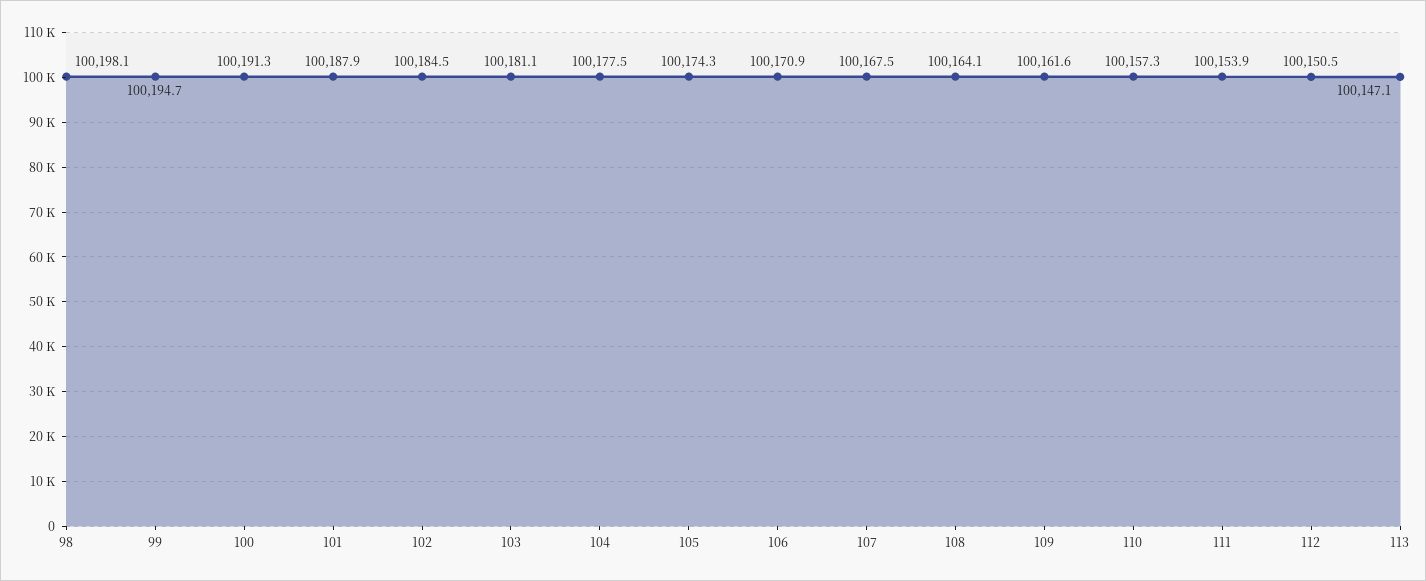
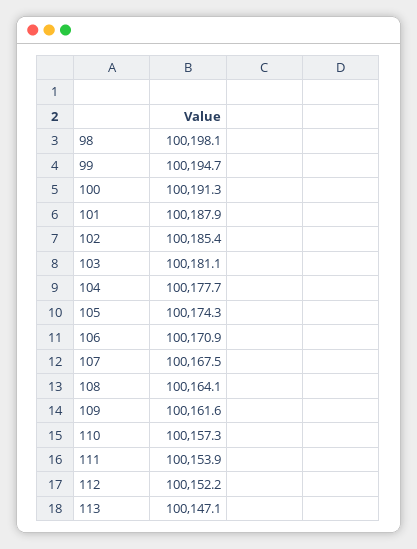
  {
    "98": 100198.1,
    "99": 100194.7,
    "100": 100191.3,
    "101": 100187.9,
-   "102": 100184.5,
+   "102": 100185.4,
    "103": 100181.1,
-   "104": 100177.5,
+   "104": 100177.7,
    "105": 100174.3,
    "106": 100170.9,
    "107": 100167.5,
    "108": 100164.1,
    "109": 100161.6,
    "110": 100157.3,
    "111": 100153.9,
-   "112": 100150.5,
+   "112": 100152.2,
    "113": 100147.1
  }

